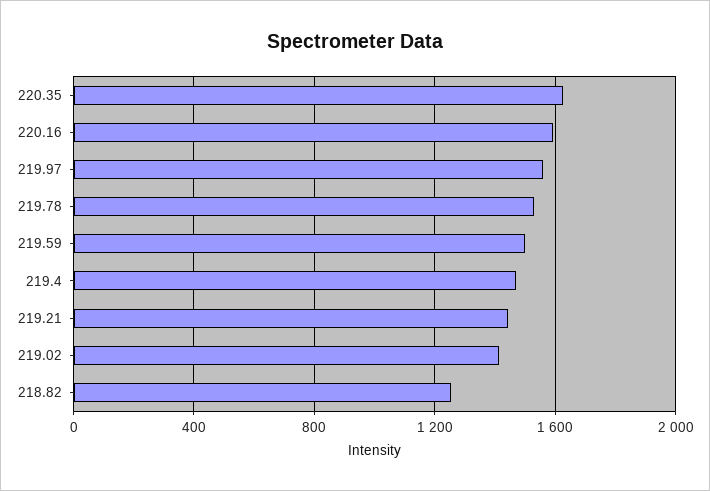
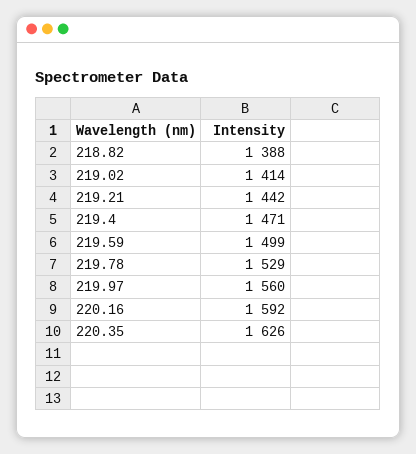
  {
    "220.35": 1626,
    "220.16": 1592,
    "219.97": 1560,
    "219.78": 1529,
    "219.59": 1499,
    "219.4": 1471,
    "219.21": 1442,
    "219.02": 1414,
-   "218.82": 1250
+   "218.82": 1388
  }

